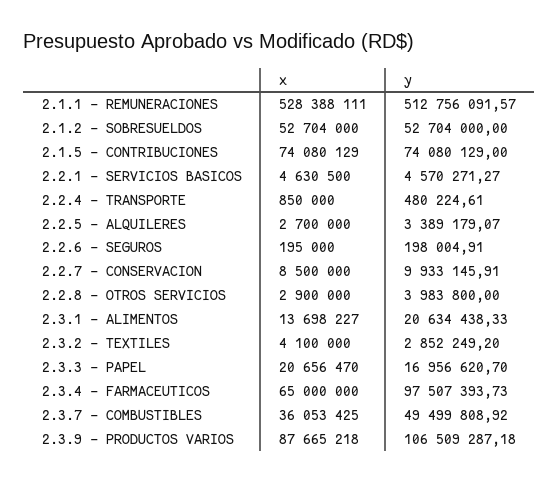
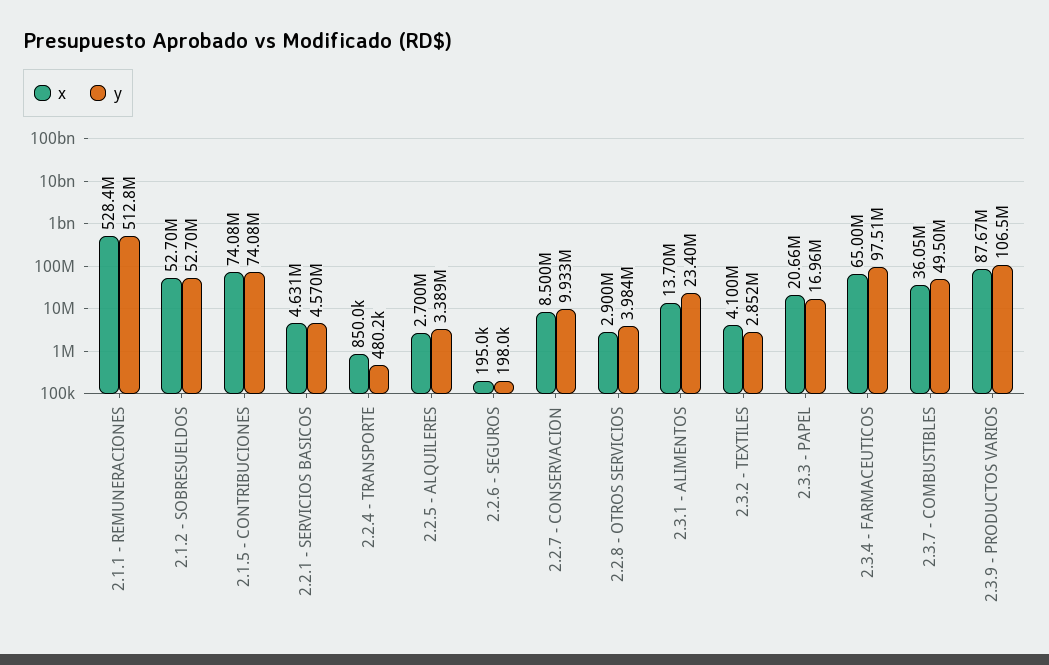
  {
    "x": {
      "2.1.1 - REMUNERACIONES": 528388111,
      "2.1.2 - SOBRESUELDOS": 52704000,
      "2.1.5 - CONTRIBUCIONES": 74080129,
      "2.2.1 - SERVICIOS BASICOS": 4630500,
      "2.2.4 - TRANSPORTE": 850000,
      "2.2.5 - ALQUILERES": 2700000,
      "2.2.6 - SEGUROS": 195000,
      "2.2.7 - CONSERVACION": 8500000,
      "2.2.8 - OTROS SERVICIOS": 2900000,
      "2.3.1 - ALIMENTOS": 13698227,
      "2.3.2 - TEXTILES": 4100000,
      "2.3.3 - PAPEL": 20656470,
      "2.3.4 - FARMACEUTICOS": 65000000,
      "2.3.7 - COMBUSTIBLES": 36053425,
      "2.3.9 - PRODUCTOS VARIOS": 87665218
    },
    "y": {
      "2.1.1 - REMUNERACIONES": 512756091.57,
      "2.1.2 - SOBRESUELDOS": 52704000,
      "2.1.5 - CONTRIBUCIONES": 74080129,
      "2.2.1 - SERVICIOS BASICOS": 4570271.27,
      "2.2.4 - TRANSPORTE": 480224.61,
      "2.2.5 - ALQUILERES": 3389179.07,
      "2.2.6 - SEGUROS": 198004.91,
      "2.2.7 - CONSERVACION": 9933145.91,
      "2.2.8 - OTROS SERVICIOS": 3983800,
-     "2.3.1 - ALIMENTOS": 20634438.33,
+     "2.3.1 - ALIMENTOS": 23400000,
      "2.3.2 - TEXTILES": 2852249.2,
      "2.3.3 - PAPEL": 16956620.7,
      "2.3.4 - FARMACEUTICOS": 97507393.73,
      "2.3.7 - COMBUSTIBLES": 49499808.92,
      "2.3.9 - PRODUCTOS VARIOS": 106509287.18
    }
  }

